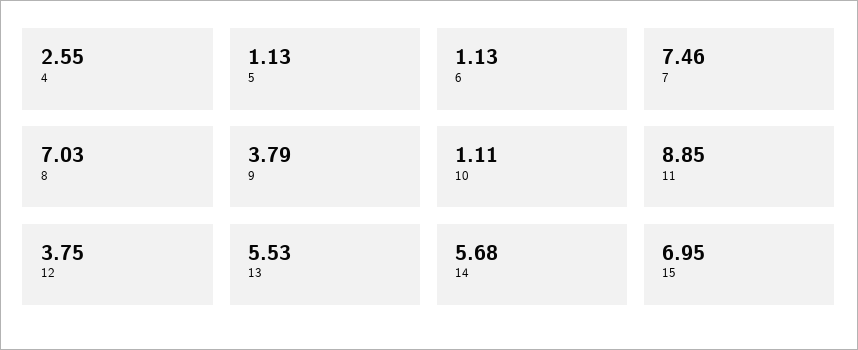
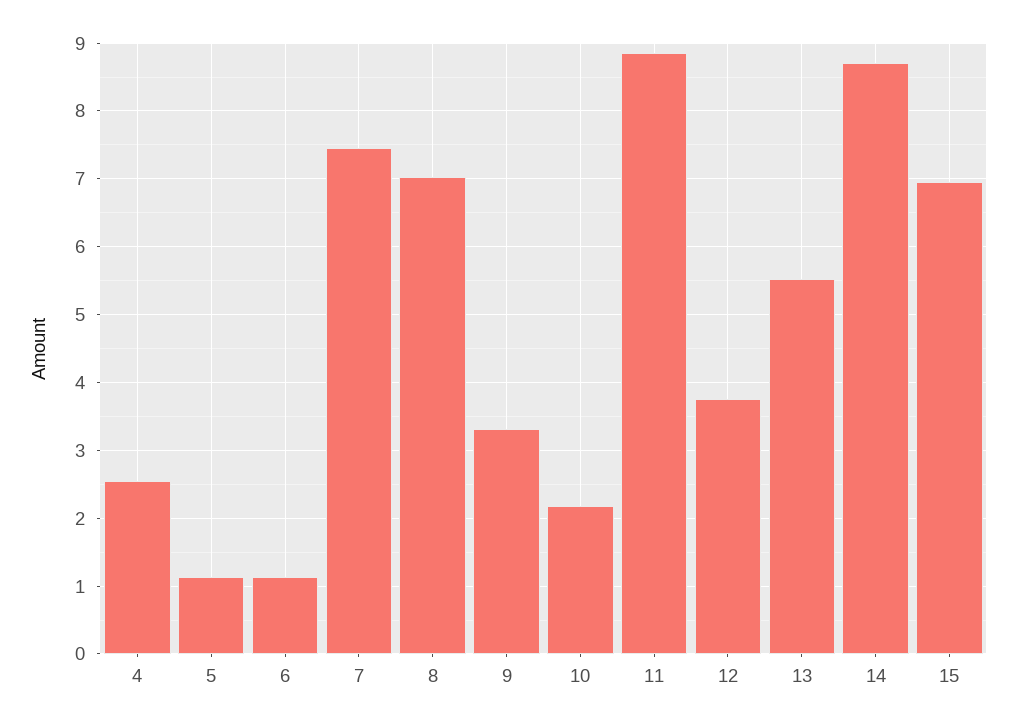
  {
    "4": 2.55,
    "5": 1.13,
    "6": 1.13,
    "7": 7.46,
    "8": 7.03,
-   "9": 3.79,
+   "9": 3.3,
-   "10": 1.11,
+   "10": 2.2,
    "11": 8.85,
    "12": 3.75,
    "13": 5.53,
-   "14": 5.68,
+   "14": 8.7,
    "15": 6.95
  }

